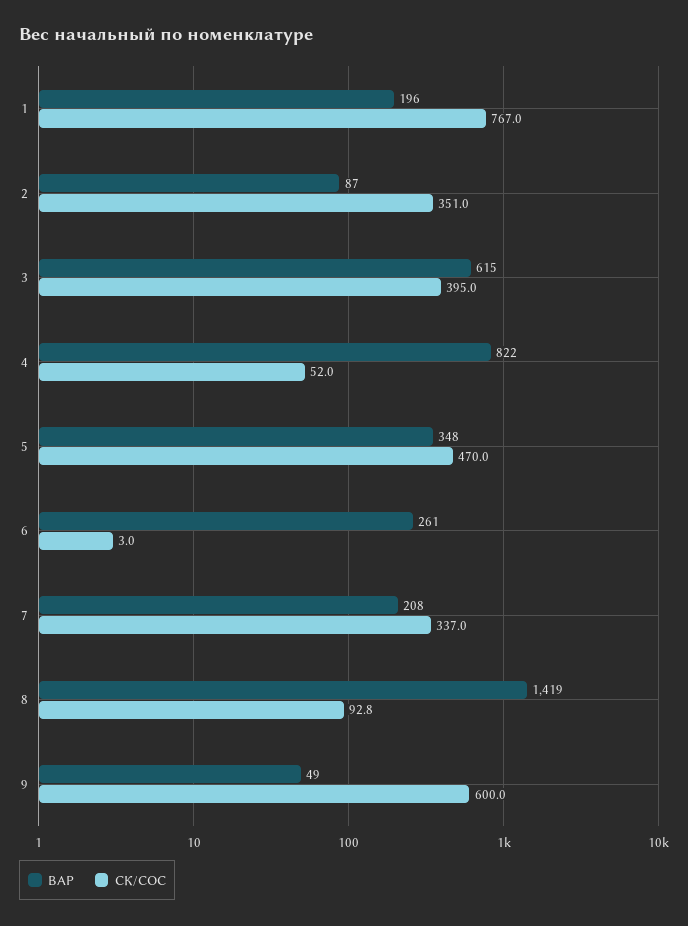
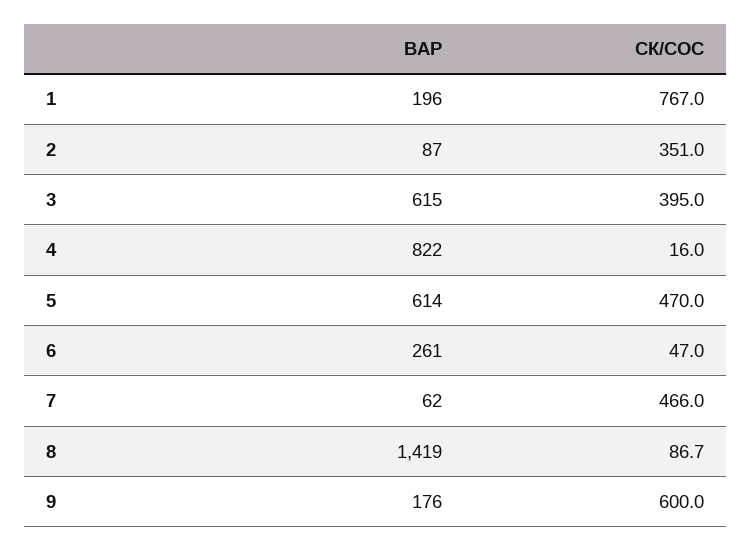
  {
    "ВАР": {
      "1": 196,
      "2": 87,
      "3": 615,
      "4": 822,
-     "5": 348,
+     "5": 614,
      "6": 261,
-     "7": 208,
+     "7": 62,
      "8": 1419,
-     "9": 49
+     "9": 176
    },
    "СК/СОС": {
      "1": 767,
      "2": 351,
      "3": 395,
-     "4": 52,
+     "4": 16,
      "5": 470,
-     "6": 3,
+     "6": 47,
-     "7": 337,
+     "7": 466,
-     "8": 92.8,
+     "8": 86.7,
      "9": 600
    }
  }

